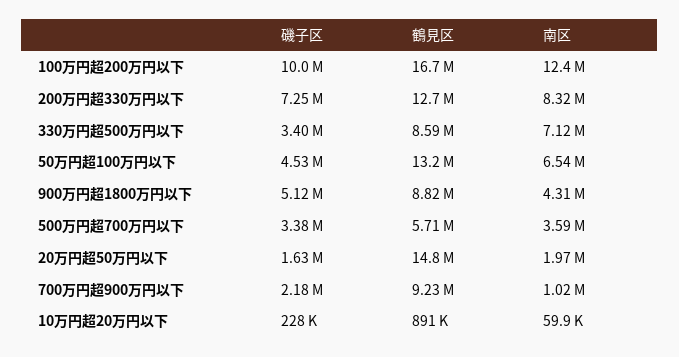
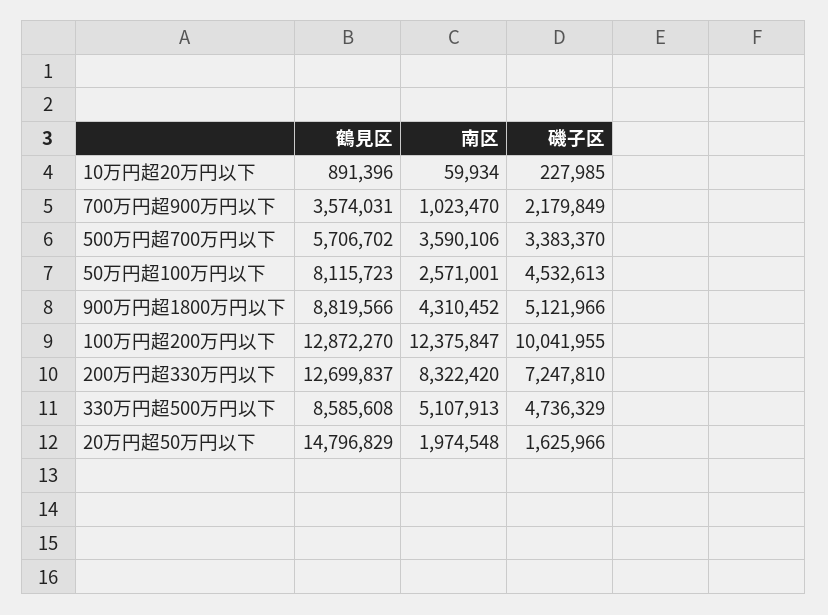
  {
    "磯子区": {
      "100万円超200万円以下": 10041955,
      "200万円超330万円以下": 7247810,
-     "330万円超500万円以下": 3400000,
+     "330万円超500万円以下": 4736329,
      "50万円超100万円以下": 4532613,
      "900万円超1800万円以下": 5121966,
      "500万円超700万円以下": 3383370,
      "20万円超50万円以下": 1625966,
      "700万円超900万円以下": 2179849,
      "10万円超20万円以下": 227985
    },
    "鶴見区": {
-     "100万円超200万円以下": 16700000,
+     "100万円超200万円以下": 12872270,
      "200万円超330万円以下": 12699837,
      "330万円超500万円以下": 8585608,
-     "50万円超100万円以下": 13200000,
+     "50万円超100万円以下": 8115723,
      "900万円超1800万円以下": 8819566,
      "500万円超700万円以下": 5706702,
      "20万円超50万円以下": 14796829,
-     "700万円超900万円以下": 9230000,
+     "700万円超900万円以下": 3574031,
      "10万円超20万円以下": 891396
    },
    "南区": {
      "100万円超200万円以下": 12375847,
      "200万円超330万円以下": 8322420,
-     "330万円超500万円以下": 7120000,
+     "330万円超500万円以下": 5107913,
-     "50万円超100万円以下": 6540000,
+     "50万円超100万円以下": 2571001,
      "900万円超1800万円以下": 4310452,
      "500万円超700万円以下": 3590106,
      "20万円超50万円以下": 1974548,
      "700万円超900万円以下": 1023470,
      "10万円超20万円以下": 59934
    }
  }

